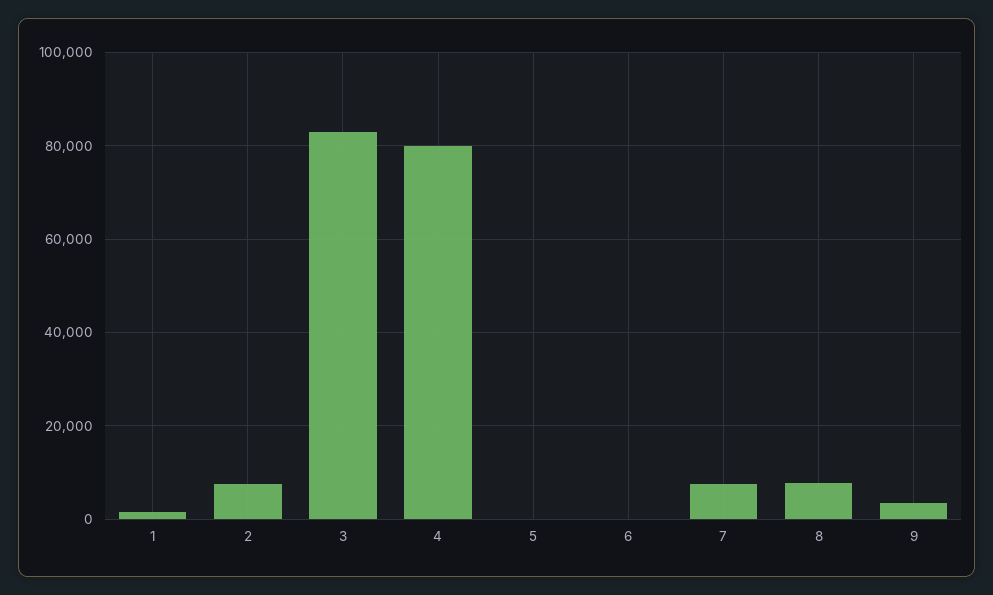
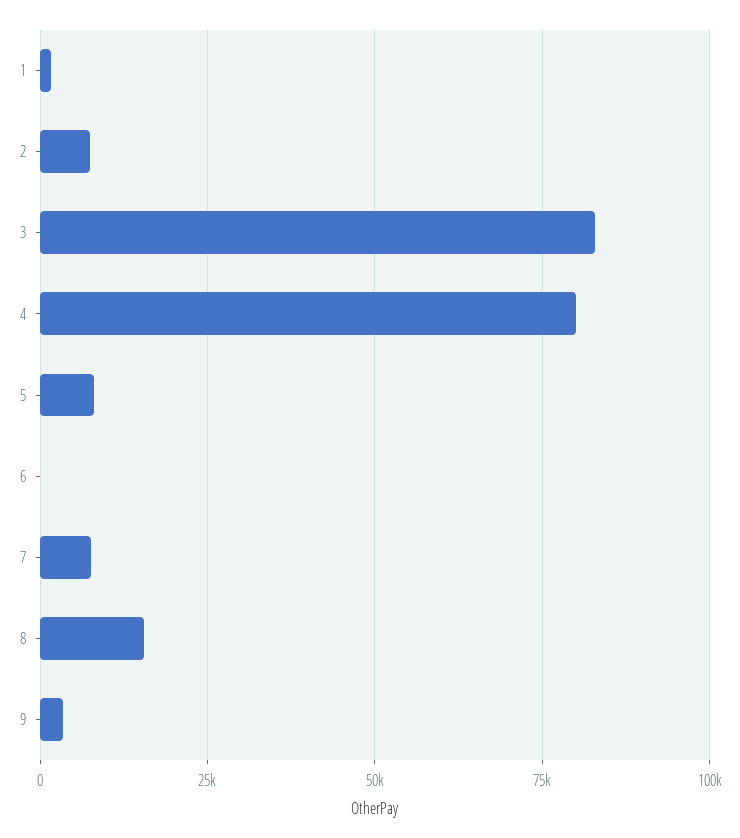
  {
    "1": 2000,
    "2": 8000,
    "3": 82000,
    "4": 80000,
-   "5": 0,
+   "5": 7500,
    "6": 0,
    "7": 8000,
-   "8": 8000,
+   "8": 15000,
    "9": 4000
  }

